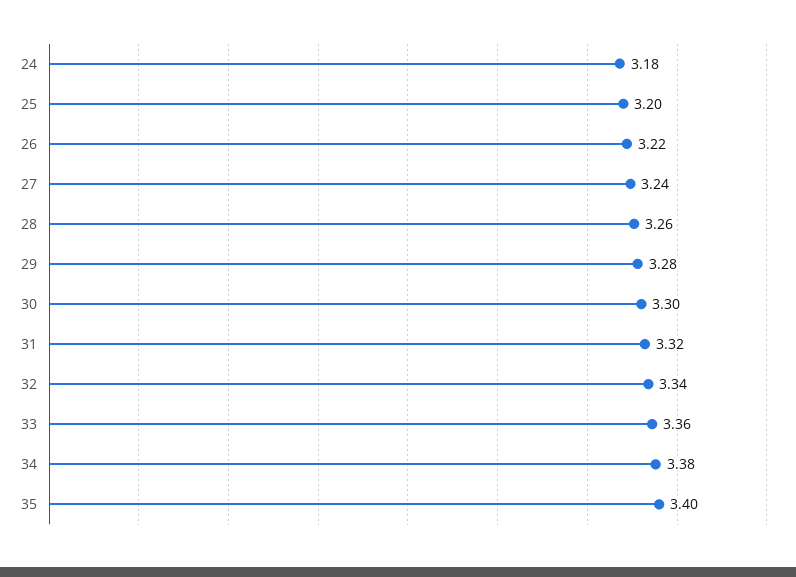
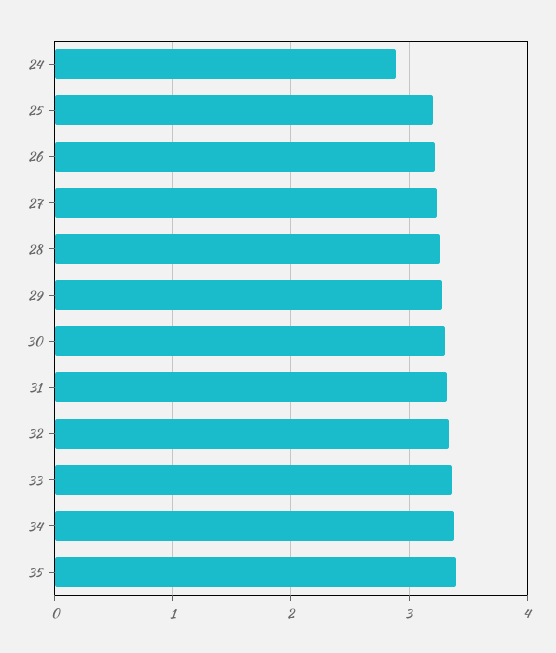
  {
-   "24": 3.18,
+   "24": 2.9,
    "25": 3.2,
    "26": 3.22,
    "27": 3.24,
    "28": 3.26,
    "29": 3.28,
    "30": 3.3,
    "31": 3.32,
    "32": 3.34,
    "33": 3.36,
    "34": 3.38,
    "35": 3.4
  }

